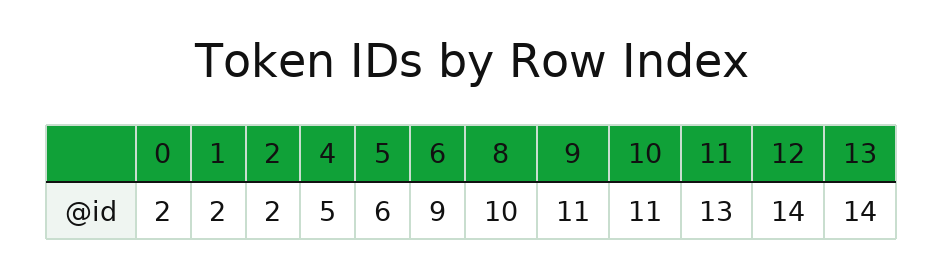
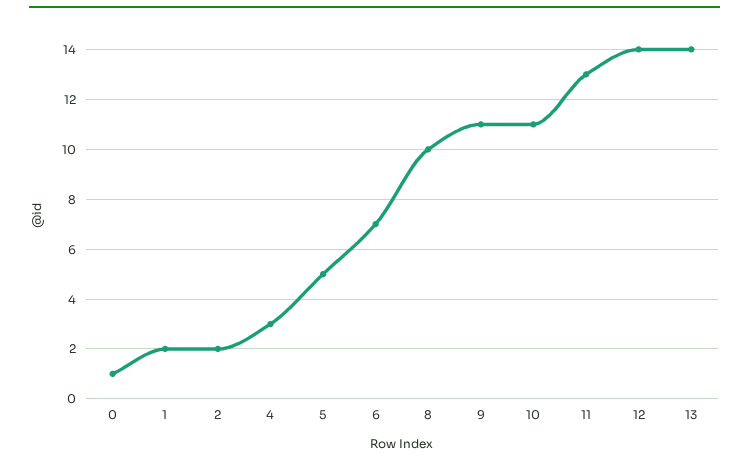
  {
-   "0": 2,
+   "0": 1,
    "1": 2,
    "2": 2,
-   "4": 5,
+   "4": 3,
-   "5": 6,
+   "5": 5,
-   "6": 9,
+   "6": 7,
    "8": 10,
    "9": 11,
    "10": 11,
    "11": 13,
    "12": 14,
    "13": 14
  }

